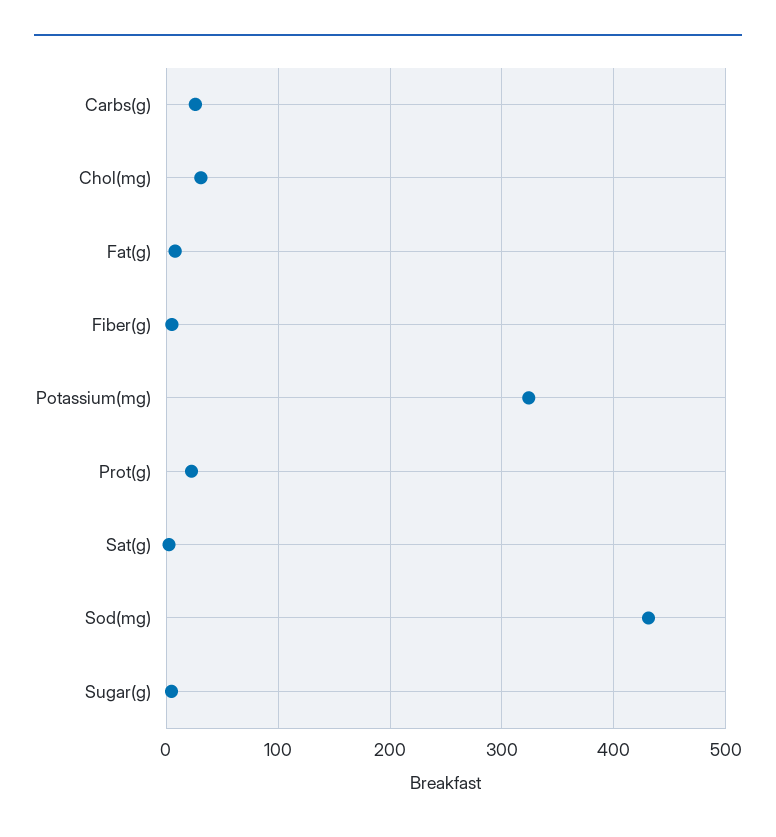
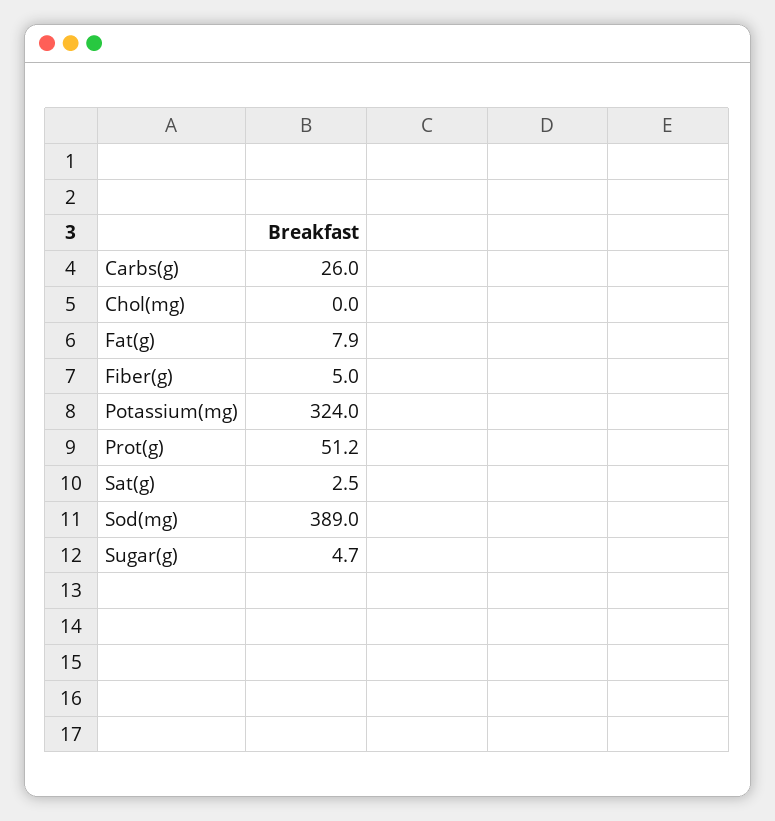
  {
    "Carbs(g)": 26,
-   "Chol(mg)": 30,
+   "Chol(mg)": 0,
    "Fat(g)": 7.9,
    "Fiber(g)": 5,
    "Potassium(mg)": 324,
-   "Prot(g)": 20,
+   "Prot(g)": 51.2,
    "Sat(g)": 2.5,
-   "Sod(mg)": 430,
+   "Sod(mg)": 389,
    "Sugar(g)": 4.7
  }

